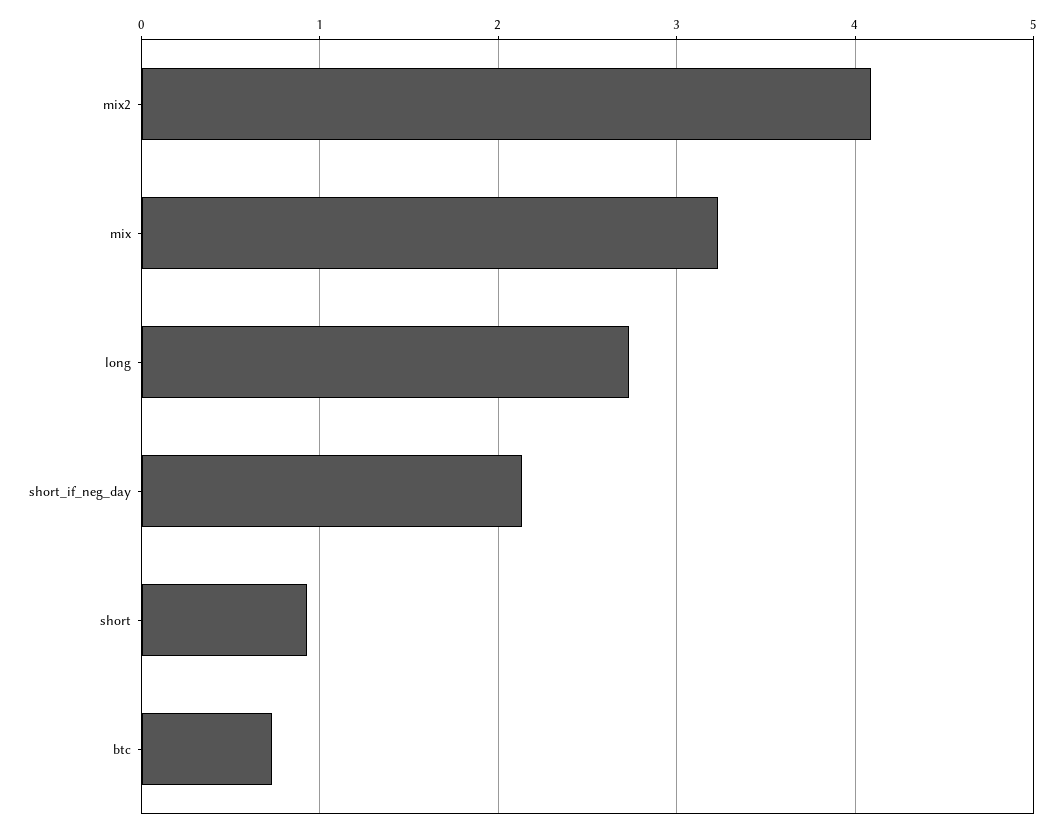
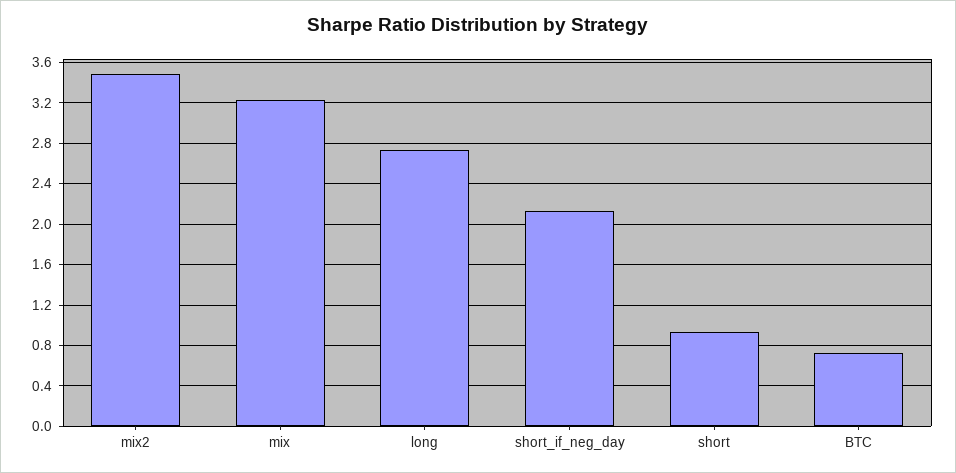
  {
-   "mix2": 4.1,
+   "mix2": 3.5,
    "mix": 3.2,
    "long": 2.7,
    "short_if_neg_day": 2.1,
    "short": 0.9,
    "btc": 0.7
  }

